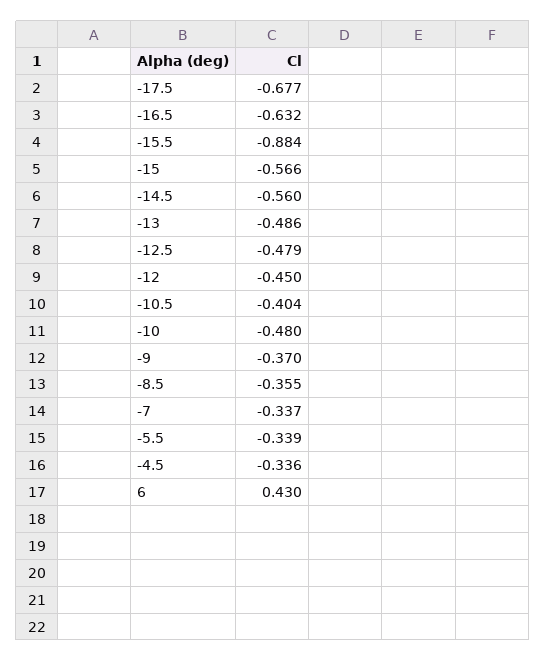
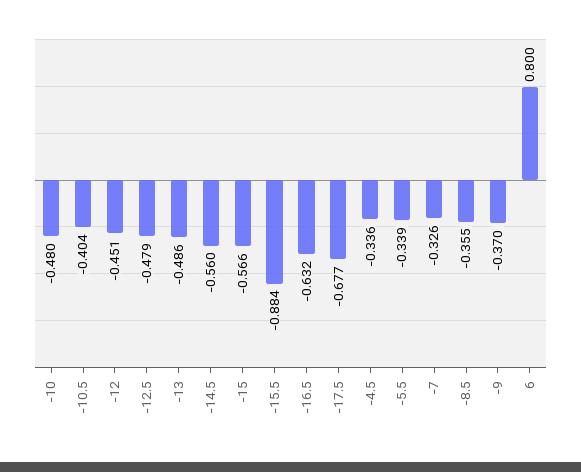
  {
    "-17.5": -0.677,
    "-16.5": -0.632,
    "-15.5": -0.884,
    "-15": -0.566,
    "-14.5": -0.56,
    "-13": -0.486,
    "-12.5": -0.479,
-   "-12": -0.45,
+   "-12": -0.451,
    "-10.5": -0.404,
    "-10": -0.48,
    "-9": -0.37,
    "-8.5": -0.355,
-   "-7": -0.337,
+   "-7": -0.326,
    "-5.5": -0.339,
    "-4.5": -0.336,
-   "6": 0.43
+   "6": 0.8
  }

